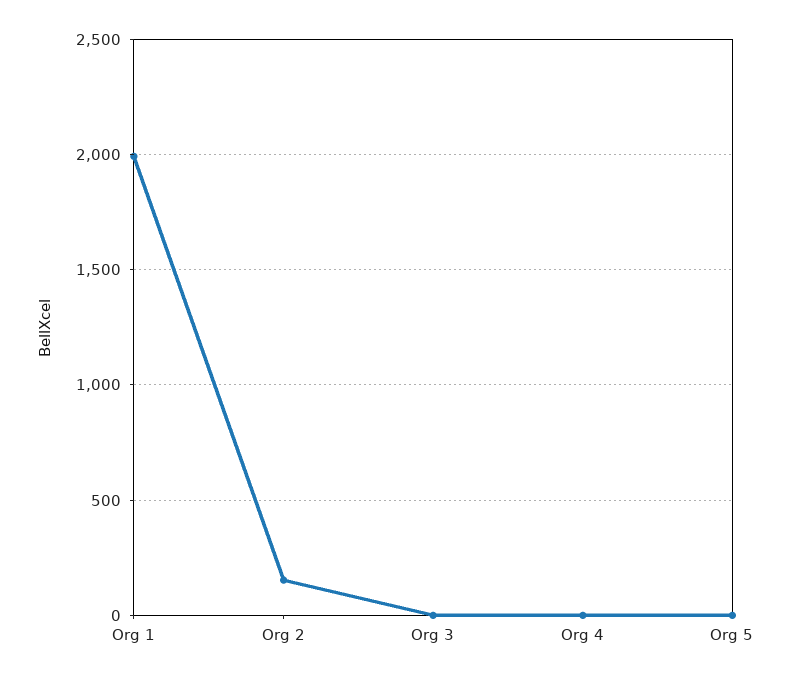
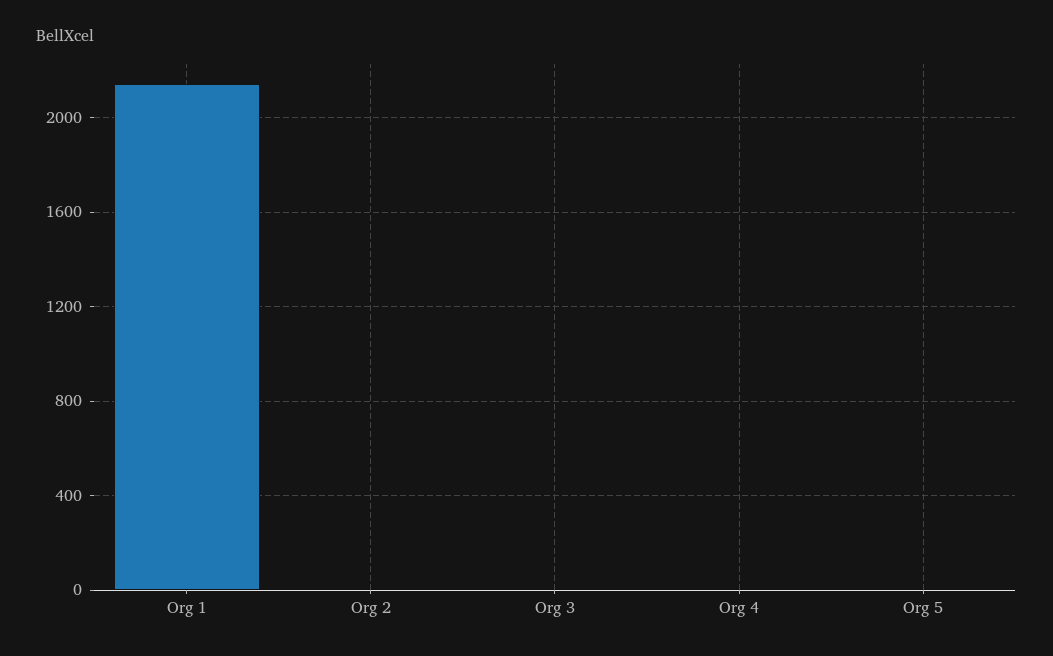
  {
-   "Org 1": 2000,
+   "Org 1": 2150,
-   "Org 2": 150,
+   "Org 2": 0,
    "Org 3": 0,
    "Org 4": 0,
    "Org 5": 0
  }

